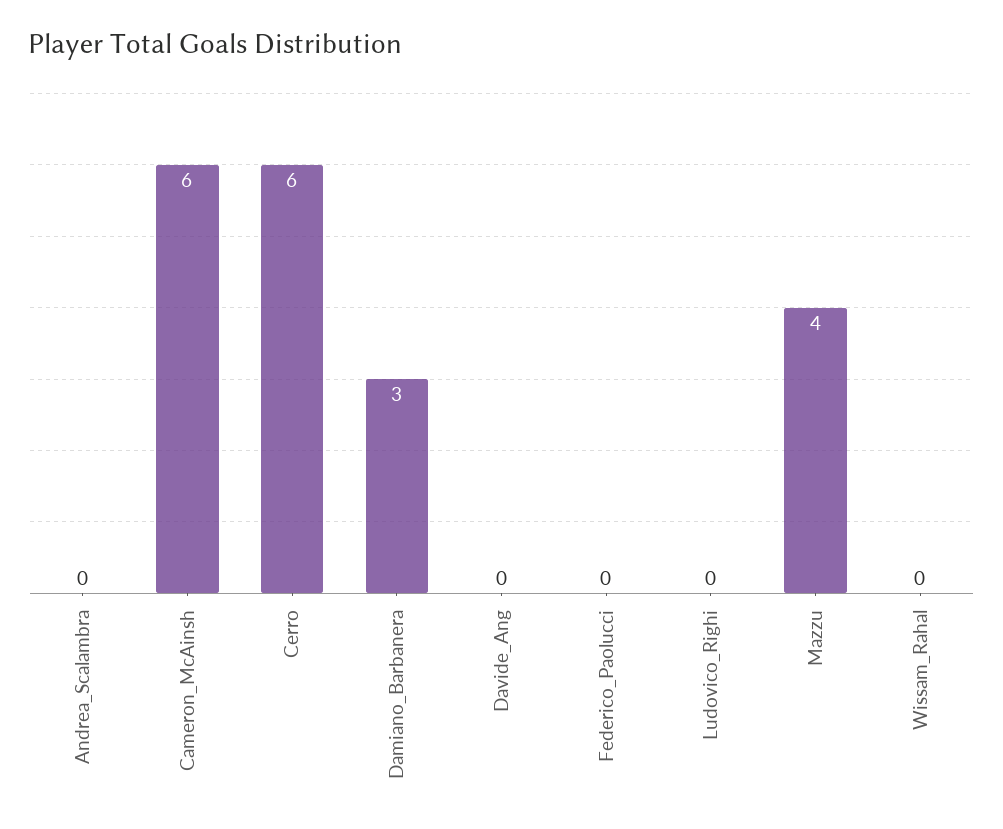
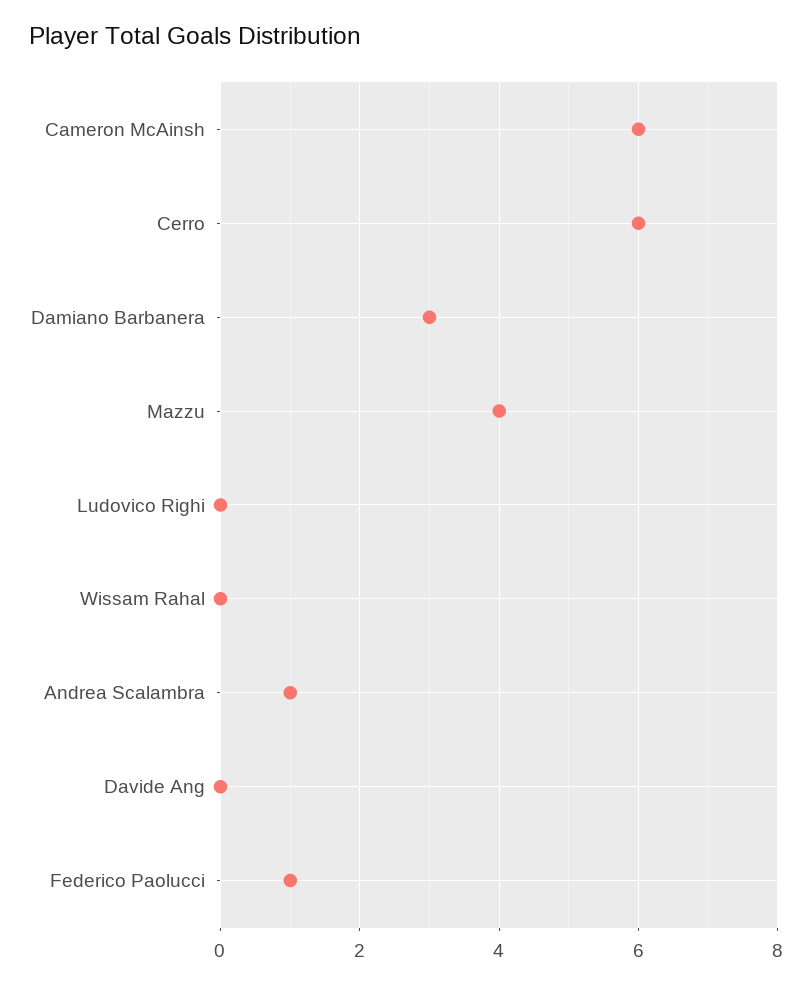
  {
-   "Andrea_Scalambra": 0,
+   "Andrea_Scalambra": 1,
    "Cameron_McAinsh": 6,
    "Cerro": 6,
    "Damiano_Barbanera": 3,
    "Davide_Ang": 0,
-   "Federico_Paolucci": 0,
+   "Federico_Paolucci": 1,
    "Ludovico_Righi": 0,
    "Mazzu": 4,
    "Wissam_Rahal": 0
  }

